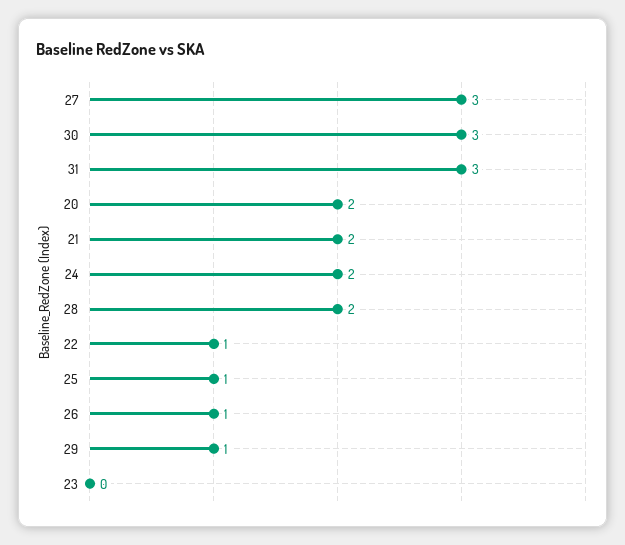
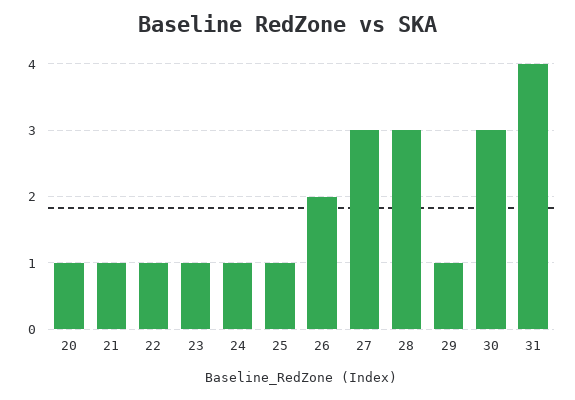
  {
    "27": 3,
    "30": 3,
-   "31": 3,
+   "31": 4,
-   "20": 2,
+   "20": 1,
-   "21": 2,
+   "21": 1,
-   "24": 2,
+   "24": 1,
-   "28": 2,
+   "28": 3,
    "22": 1,
    "25": 1,
-   "26": 1,
+   "26": 2,
    "29": 1,
-   "23": 0
+   "23": 1
  }

